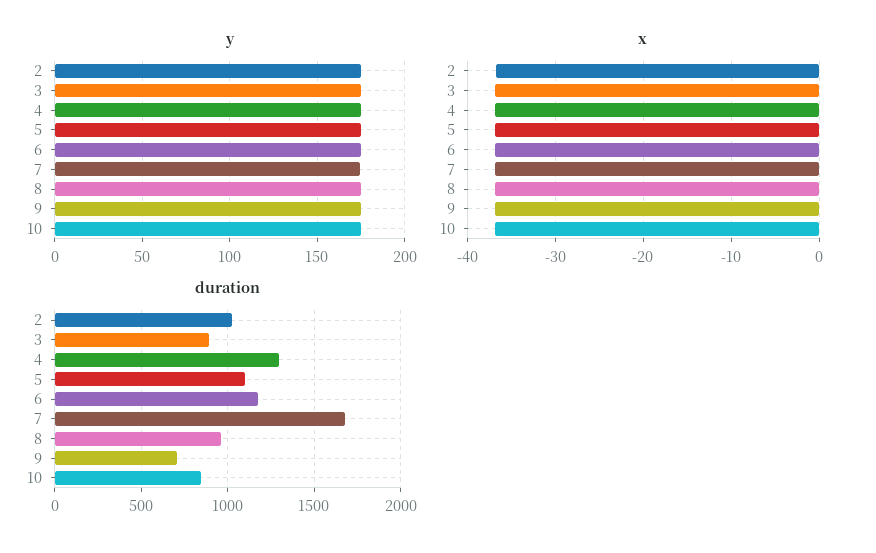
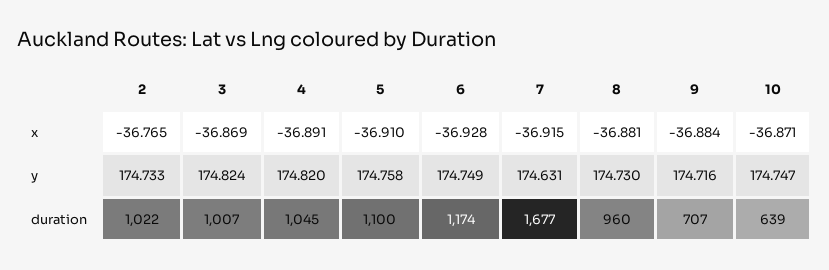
  {
    "y": {
      "2": 174.733,
      "3": 174.824,
      "4": 174.82,
      "5": 174.758,
      "6": 174.749,
      "7": 174.631,
      "8": 174.73,
      "9": 174.716,
      "10": 174.747
    },
    "x": {
      "2": -36.765,
      "3": -36.869,
      "4": -36.891,
      "5": -36.91,
      "6": -36.928,
      "7": -36.915,
      "8": -36.881,
      "9": -36.884,
      "10": -36.871
    },
    "duration": {
      "2": 1022,
-     "3": 900,
+     "3": 1007,
-     "4": 1300,
+     "4": 1045,
      "5": 1100,
      "6": 1174,
      "7": 1677,
      "8": 960,
      "9": 707,
-     "10": 850
+     "10": 639
    }
  }

